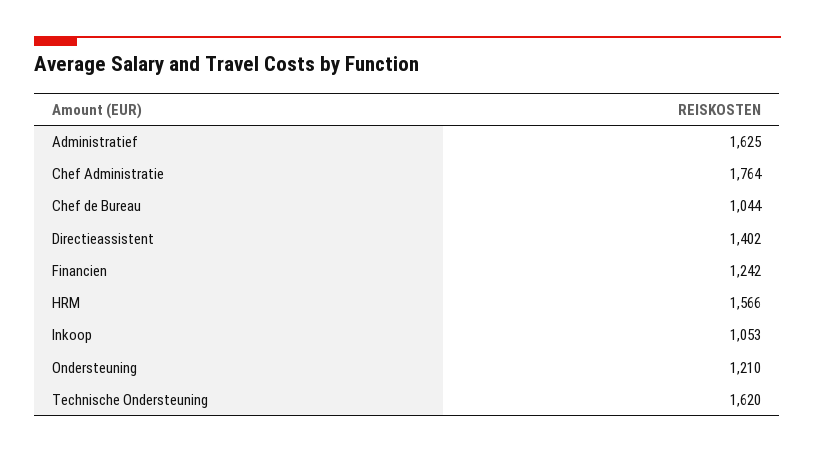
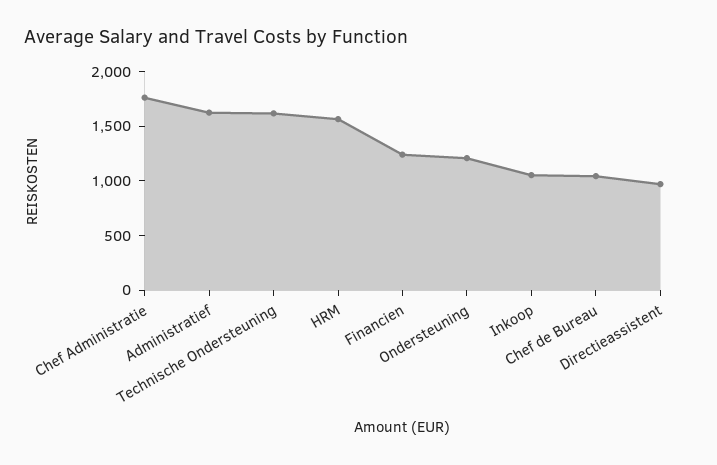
  {
    "Administratief": 1625,
    "Chef Administratie": 1764,
    "Chef de Bureau": 1044,
-   "Directieassistent": 1402,
+   "Directieassistent": 1000,
    "Financien": 1242,
    "HRM": 1566,
    "Inkoop": 1053,
    "Ondersteuning": 1210,
    "Technische Ondersteuning": 1620
  }

